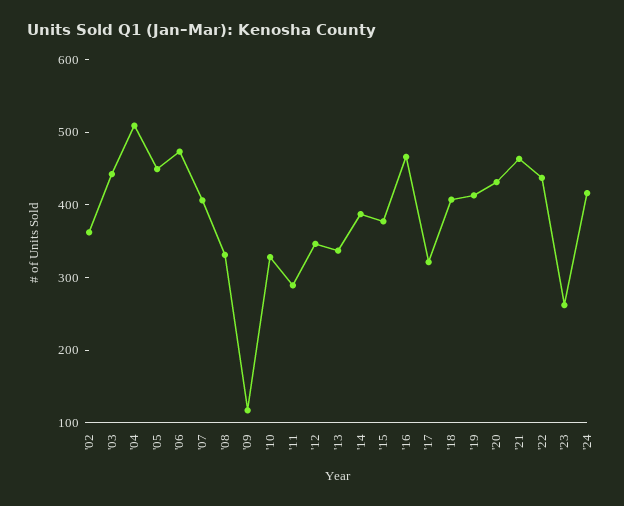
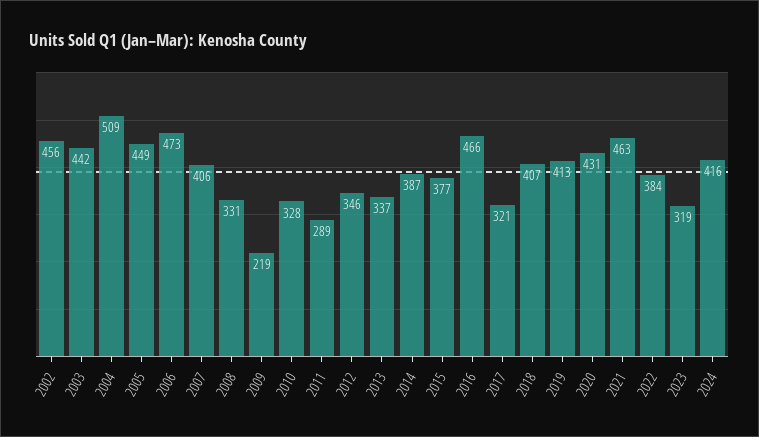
  {
-   "'02": 360,
+   "'02": 456,
    "'03": 442,
    "'04": 509,
    "'05": 449,
    "'06": 473,
    "'07": 406,
    "'08": 331,
-   "'09": 120,
+   "'09": 219,
    "'10": 328,
    "'11": 289,
    "'12": 346,
    "'13": 337,
    "'14": 387,
    "'15": 377,
    "'16": 466,
    "'17": 321,
    "'18": 407,
    "'19": 413,
    "'20": 431,
    "'21": 463,
-   "'22": 440,
+   "'22": 384,
-   "'23": 260,
+   "'23": 319,
    "'24": 416
  }

